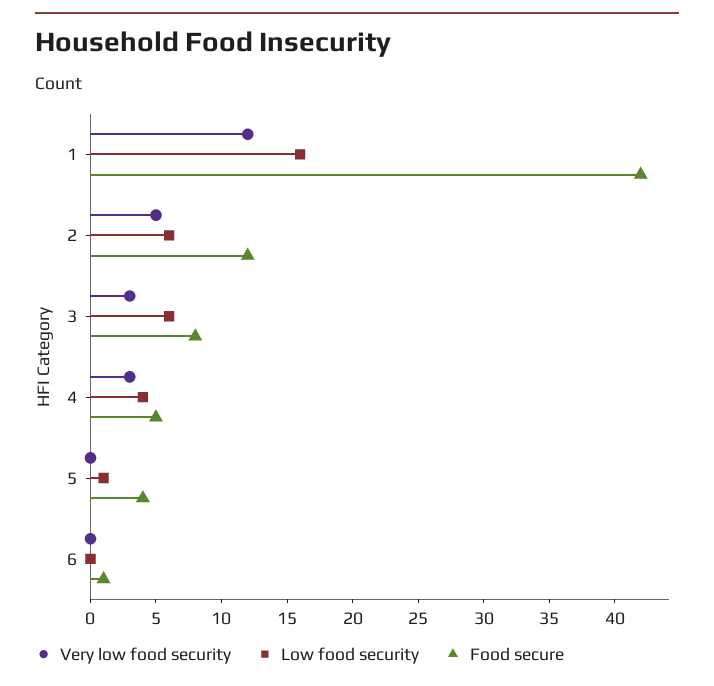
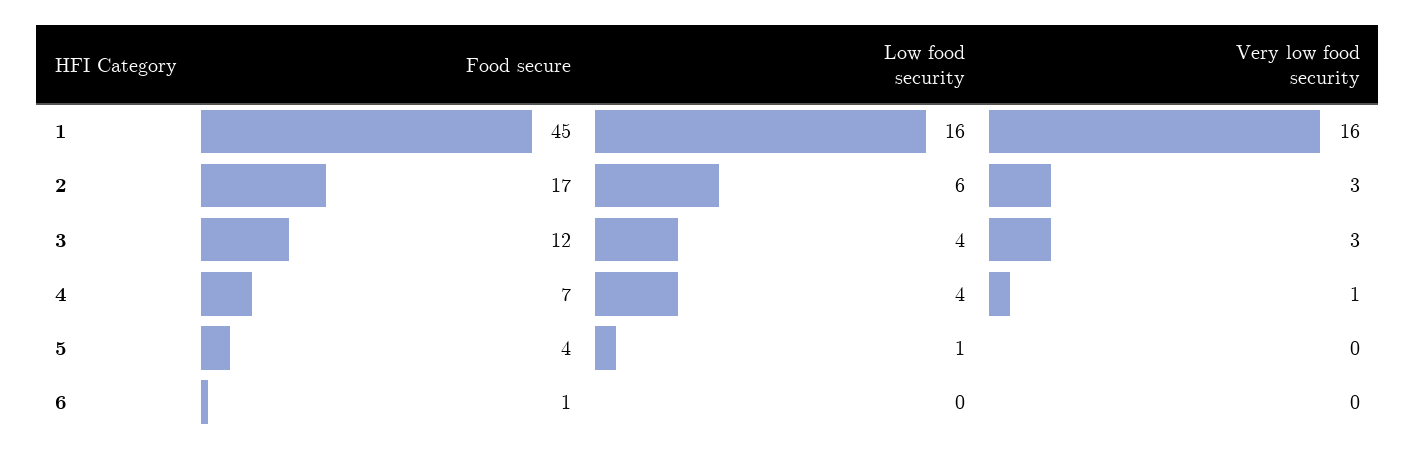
  {
    "Very low food security": {
-     "1": 12,
+     "1": 16,
-     "2": 5,
+     "2": 3,
      "3": 3,
-     "4": 3,
+     "4": 1,
      "5": 0,
      "6": 0
    },
    "Low food security": {
      "1": 16,
      "2": 6,
-     "3": 6,
+     "3": 4,
      "4": 4,
      "5": 1,
      "6": 0
    },
    "Food secure": {
-     "1": 42,
+     "1": 45,
-     "2": 12,
+     "2": 17,
-     "3": 8,
+     "3": 12,
-     "4": 5,
+     "4": 7,
      "5": 4,
      "6": 1
    }
  }

